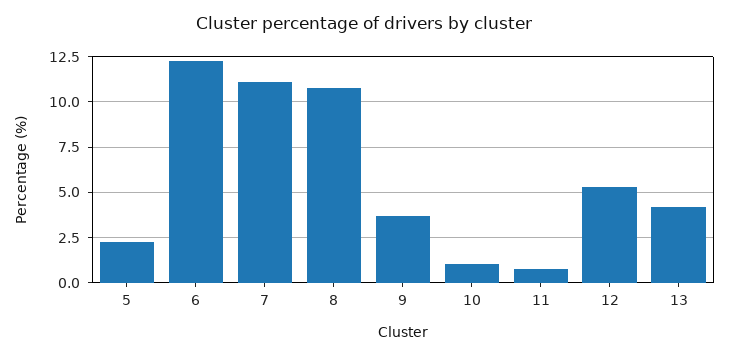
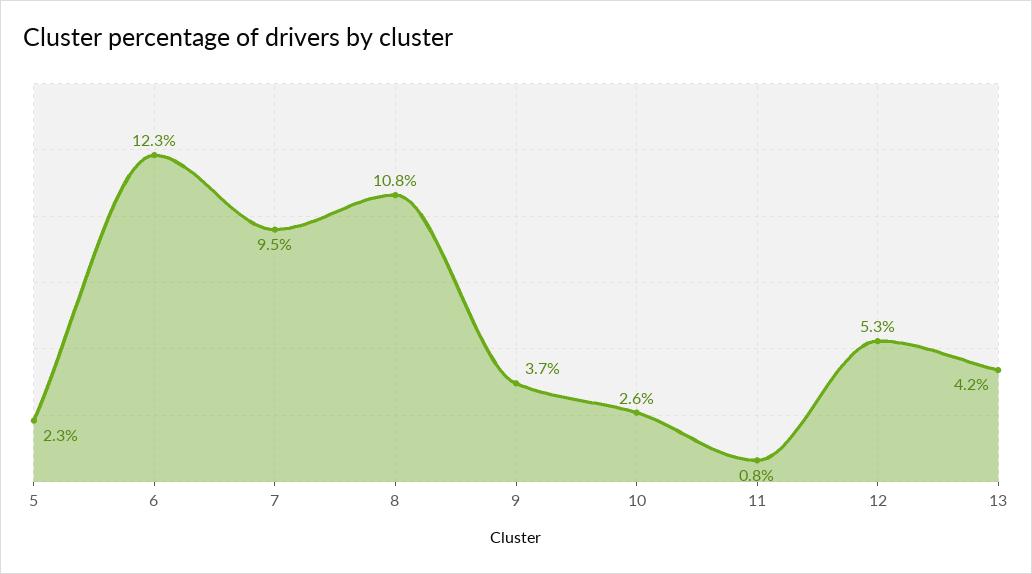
  {
    "5": 2.3,
    "6": 12.3,
-   "7": 11,
+   "7": 9.5,
    "8": 10.8,
    "9": 3.7,
-   "10": 1,
+   "10": 2.6,
    "11": 0.8,
    "12": 5.3,
    "13": 4.2
  }

